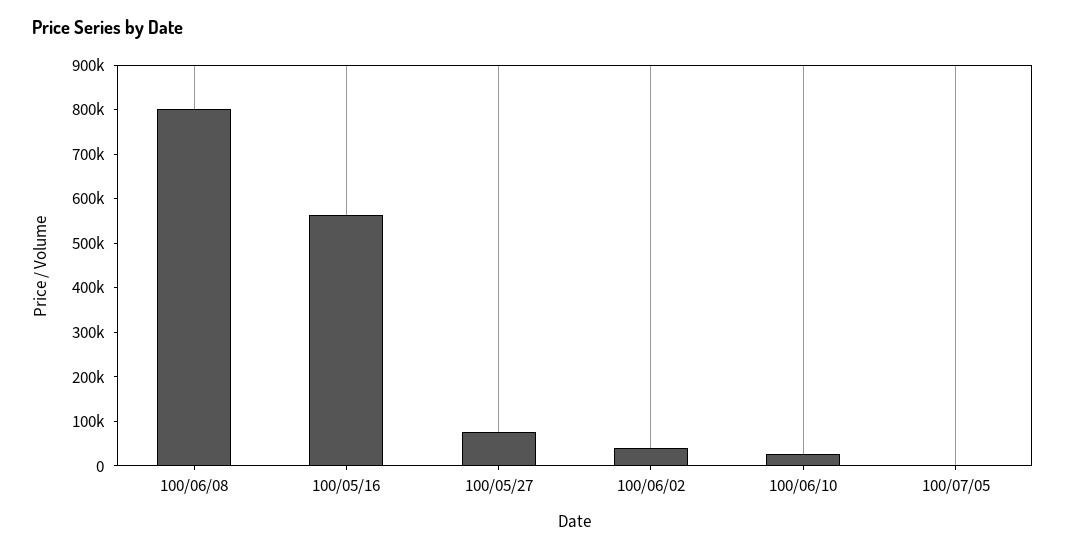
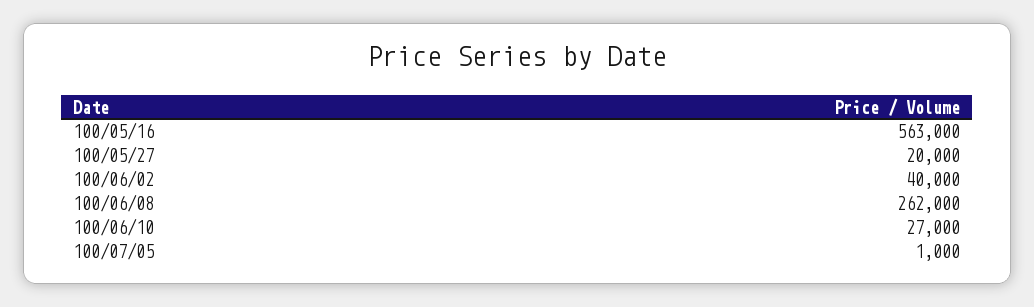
  {
-   "100/06/08": 800000,
+   "100/06/08": 262000,
    "100/05/16": 563000,
-   "100/05/27": 80000,
+   "100/05/27": 20000,
    "100/06/02": 40000,
    "100/06/10": 27000,
    "100/07/05": 1000
  }

